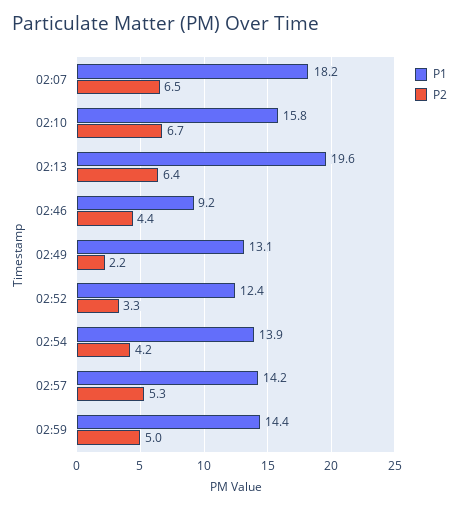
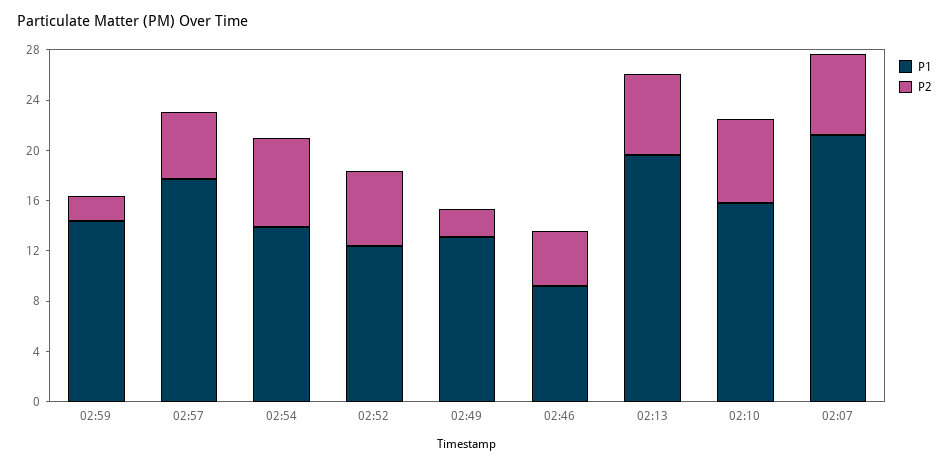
  {
    "P1": {
-     "02:07": 18.2,
+     "02:07": 21,
      "02:10": 15.8,
      "02:13": 19.6,
      "02:46": 9.2,
      "02:49": 13.1,
      "02:52": 12.4,
      "02:54": 13.9,
-     "02:57": 14.2,
+     "02:57": 18,
      "02:59": 14.4
    },
    "P2": {
      "02:07": 6.5,
      "02:10": 6.7,
      "02:13": 6.4,
      "02:46": 4.4,
      "02:49": 2.2,
-     "02:52": 3.3,
+     "02:52": 6,
-     "02:54": 4.2,
+     "02:54": 7,
      "02:57": 5.3,
-     "02:59": 5
+     "02:59": 2
    }
  }

